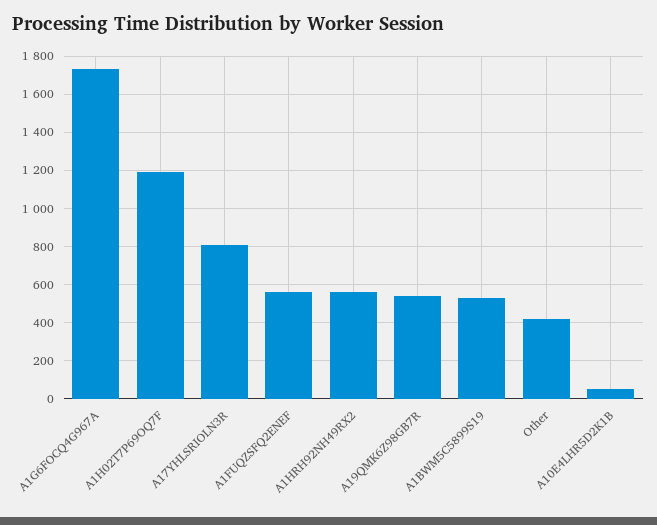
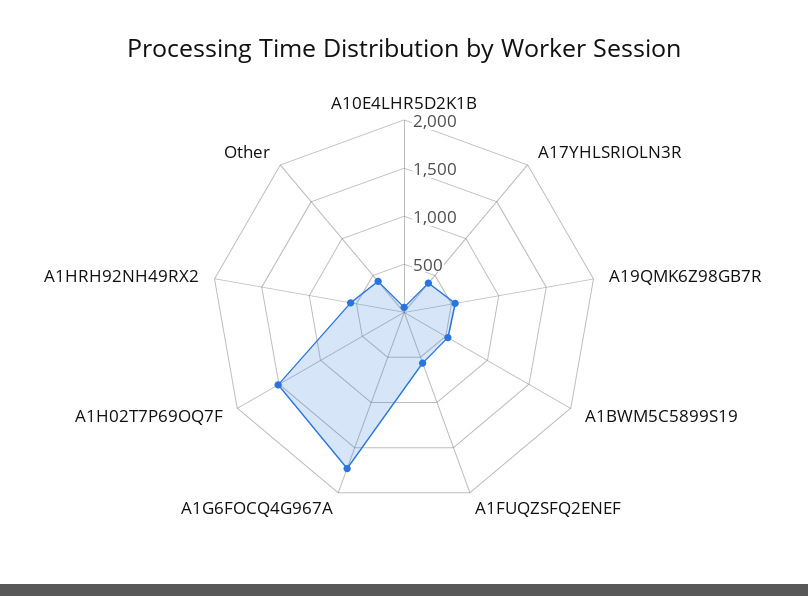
  {
    "A1G6FOCQ4G967A": 1750,
-   "A1H02T7P69OQ7F": 1200,
+   "A1H02T7P69OQ7F": 1500,
-   "A17YHLSRIOLN3R": 800,
+   "A17YHLSRIOLN3R": 400,
    "A1FUQZSFQ2ENEF": 550,
    "A1HRH92NH49RX2": 550,
    "A19QMK6Z98GB7R": 550,
    "A1BWM5C5899S19": 550,
    "Other": 400,
    "A10E4LHR5D2K1B": 50
  }

